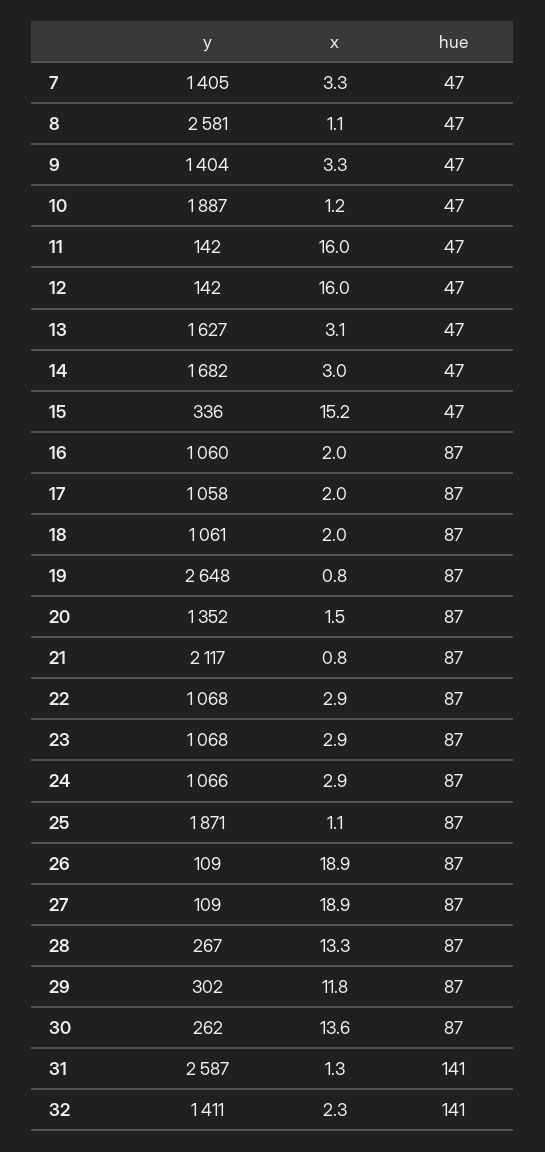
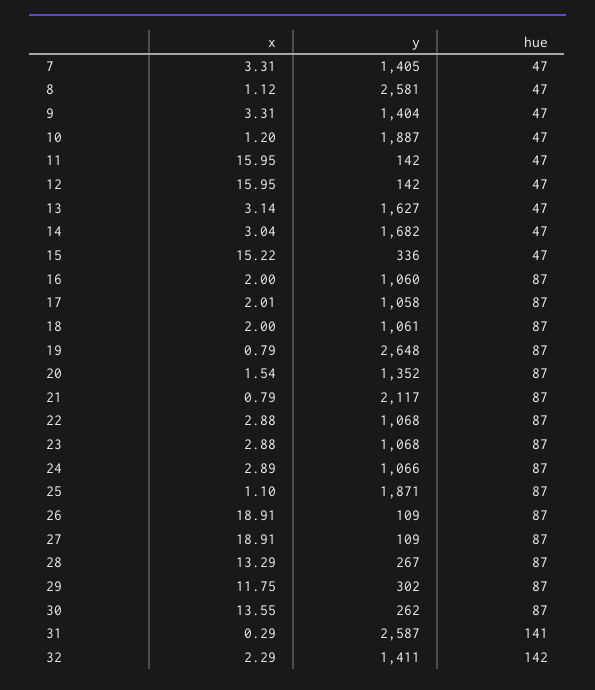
  {
    "y": {
      "7": 1405,
      "8": 2581,
      "9": 1404,
      "10": 1887,
      "11": 142,
      "12": 142,
      "13": 1627,
      "14": 1682,
      "15": 336,
      "16": 1060,
      "17": 1058,
      "18": 1061,
      "19": 2648,
      "20": 1352,
      "21": 2117,
      "22": 1068,
      "23": 1068,
      "24": 1066,
      "25": 1871,
      "26": 109,
      "27": 109,
      "28": 267,
      "29": 302,
      "30": 262,
      "31": 2587,
      "32": 1411
    },
    "x": {
      "7": 3.31,
      "8": 1.12,
      "9": 3.31,
      "10": 1.2,
      "11": 15.95,
      "12": 15.95,
      "13": 3.14,
      "14": 3.04,
      "15": 15.22,
      "16": 2,
      "17": 2.01,
      "18": 2,
      "19": 0.79,
      "20": 1.54,
      "21": 0.79,
      "22": 2.88,
      "23": 2.88,
      "24": 2.89,
      "25": 1.1,
      "26": 18.91,
      "27": 18.91,
      "28": 13.29,
      "29": 11.75,
      "30": 13.55,
-     "31": 1.3,
+     "31": 0.29,
      "32": 2.29
    },
    "hue": {
      "7": 47,
      "8": 47,
      "9": 47,
      "10": 47,
      "11": 47,
      "12": 47,
      "13": 47,
      "14": 47,
      "15": 47,
      "16": 87,
      "17": 87,
      "18": 87,
      "19": 87,
      "20": 87,
      "21": 87,
      "22": 87,
      "23": 87,
      "24": 87,
      "25": 87,
      "26": 87,
      "27": 87,
      "28": 87,
      "29": 87,
      "30": 87,
      "31": 141,
-     "32": 141
+     "32": 142
    }
  }

